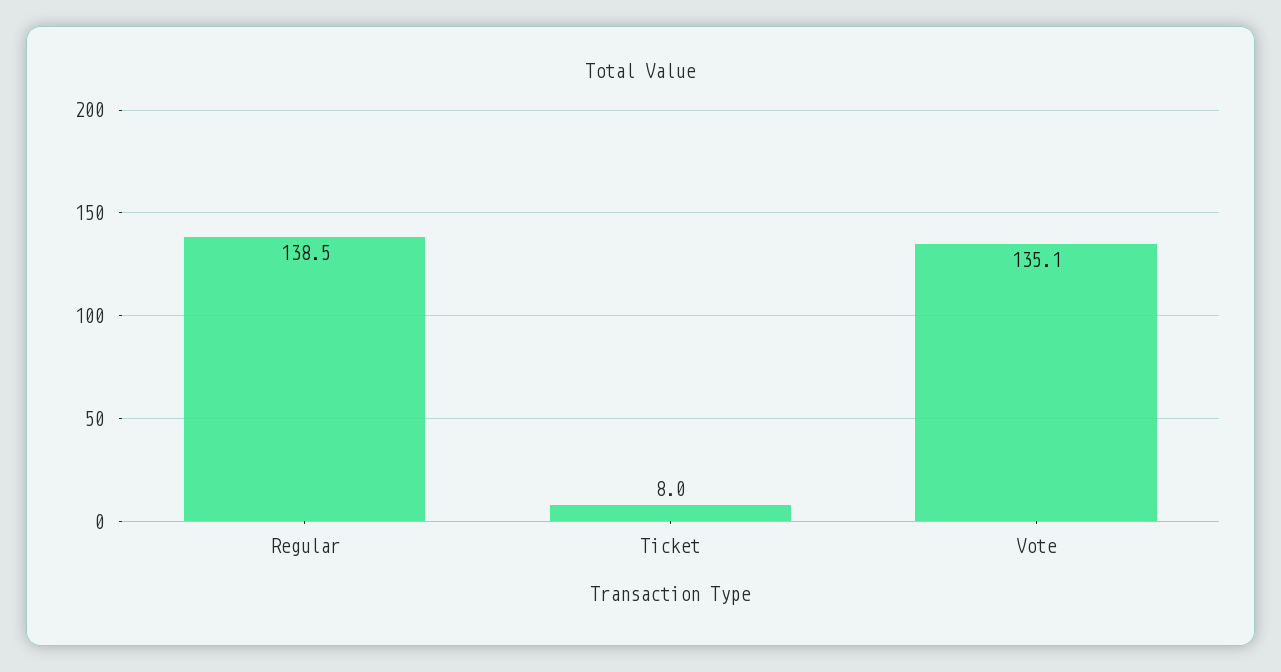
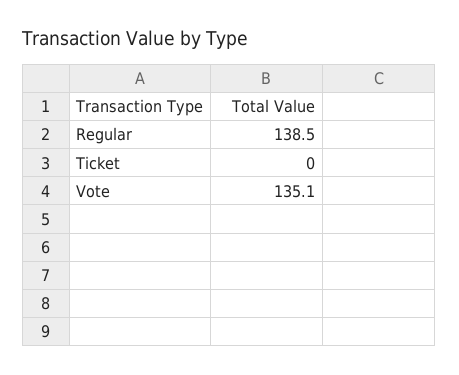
  {
    "Regular": 138.5,
-   "Ticket": 8,
+   "Ticket": 0,
    "Vote": 135.1
  }

